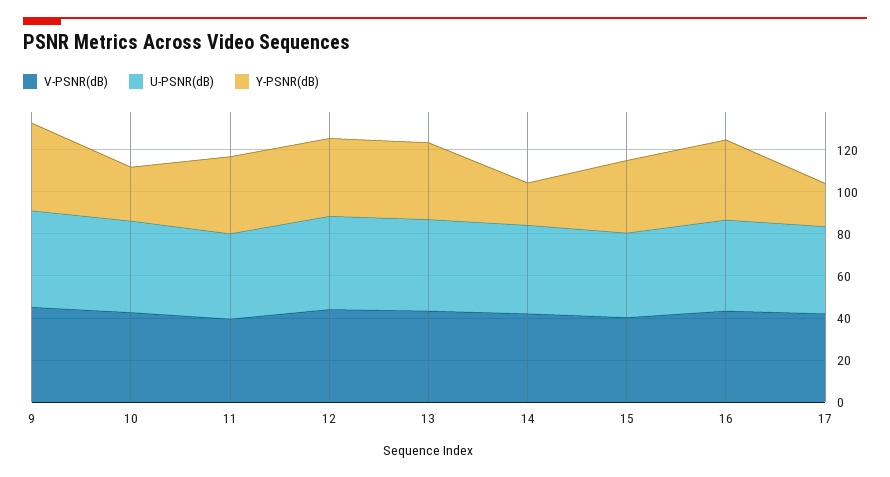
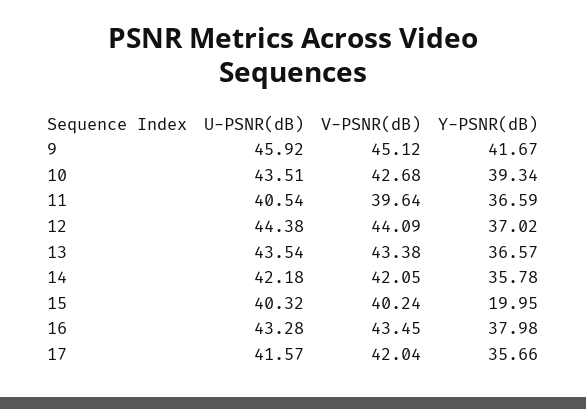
  {
    "V-PSNR(dB)": {
      "9": 45.12,
      "10": 42.68,
      "11": 39.64,
      "12": 44.09,
      "13": 43.38,
      "14": 42.05,
      "15": 40.24,
      "16": 43.45,
      "17": 42.04
    },
    "U-PSNR(dB)": {
      "9": 45.92,
      "10": 43.51,
      "11": 40.54,
      "12": 44.38,
      "13": 43.54,
      "14": 42.18,
      "15": 40.32,
      "16": 43.28,
      "17": 41.57
    },
    "Y-PSNR(dB)": {
      "9": 41.67,
-     "10": 25,
+     "10": 39.34,
      "11": 36.59,
      "12": 37.02,
      "13": 36.57,
-     "14": 20,
+     "14": 35.78,
-     "15": 35,
+     "15": 19.95,
      "16": 37.98,
-     "17": 20
+     "17": 35.66
    }
  }

